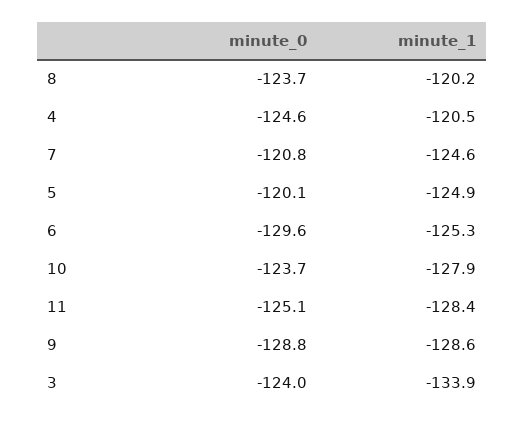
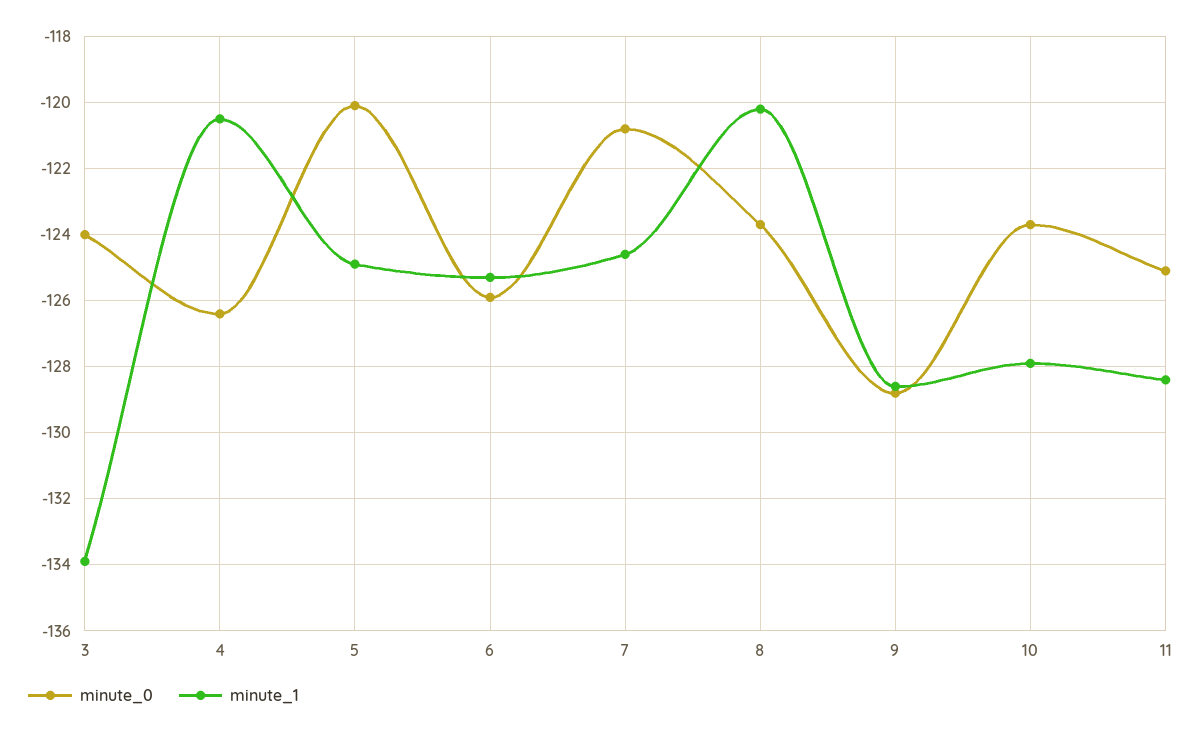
  {
    "minute_0": {
      "8": -123.7,
-     "4": -124.6,
+     "4": -126.5,
      "7": -120.8,
      "5": -120.1,
-     "6": -129.6,
+     "6": -126,
      "10": -123.7,
      "11": -125.1,
      "9": -128.8,
      "3": -124
    },
    "minute_1": {
      "8": -120.2,
      "4": -120.5,
      "7": -124.6,
      "5": -124.9,
      "6": -125.3,
      "10": -127.9,
      "11": -128.4,
      "9": -128.6,
      "3": -133.9
    }
  }

